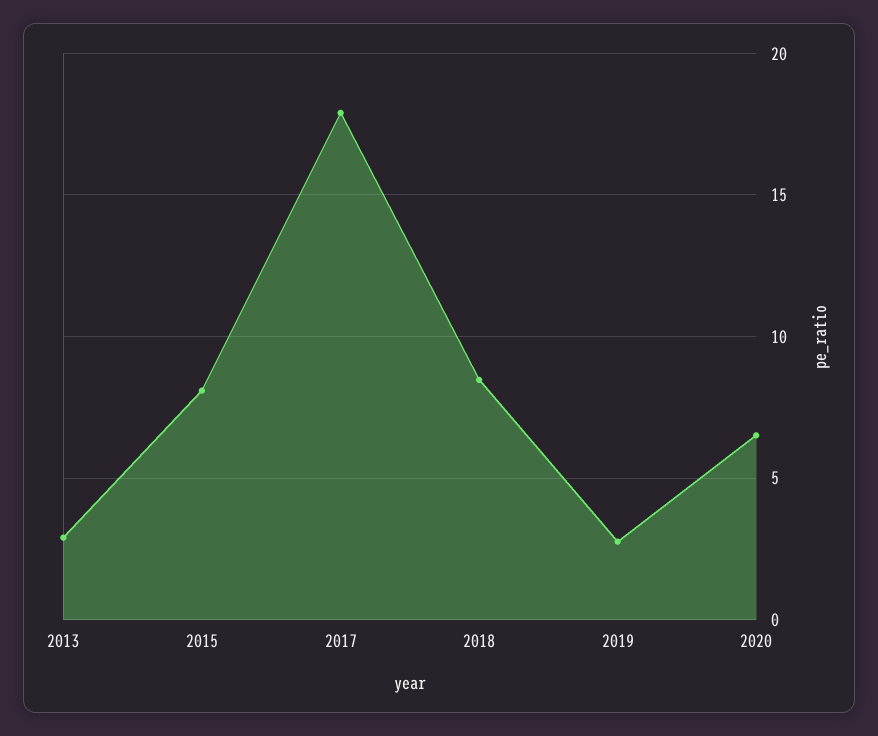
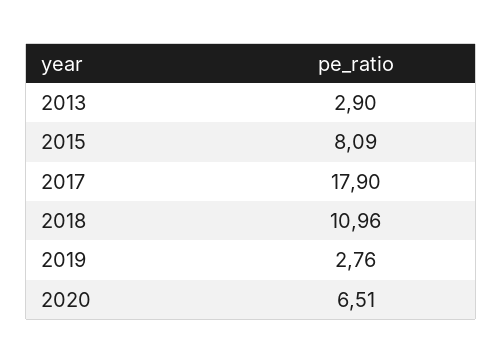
  {
    "2013": 2.9,
    "2015": 8.09,
    "2017": 17.9,
-   "2018": 8.5,
+   "2018": 10.96,
    "2019": 2.76,
    "2020": 6.51
  }

